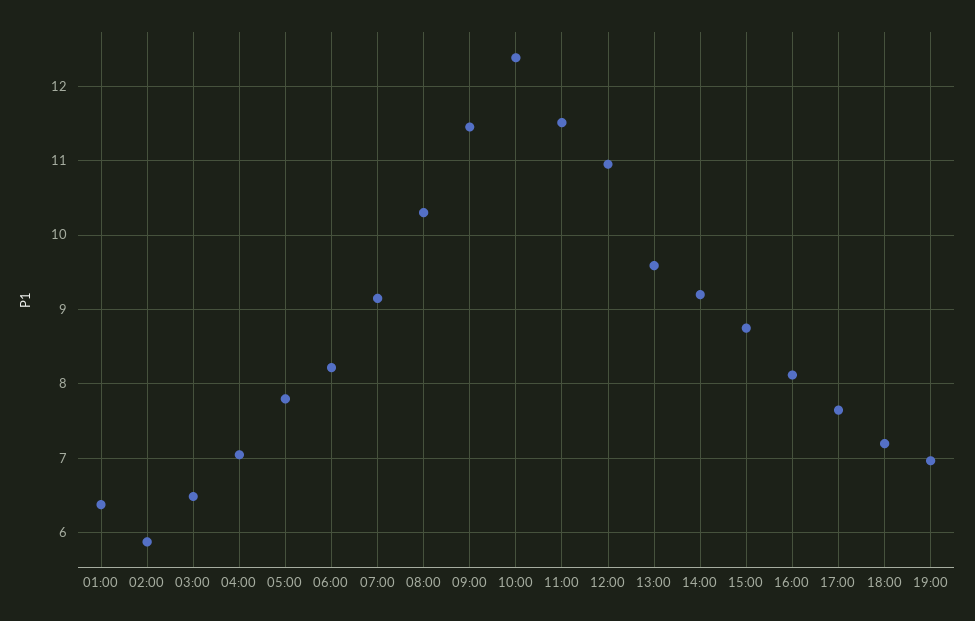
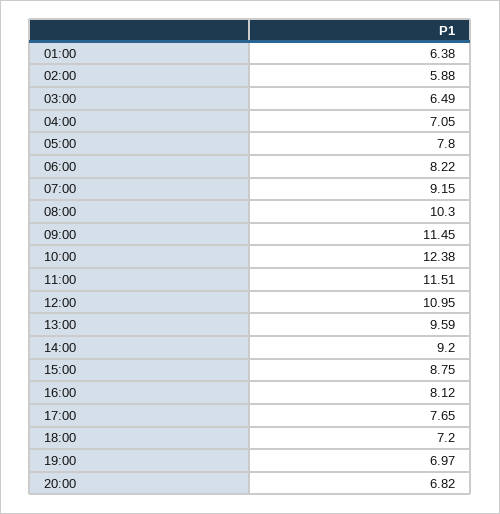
  {
    "01:00": 6.38,
    "02:00": 5.88,
    "03:00": 6.49,
    "04:00": 7.05,
    "05:00": 7.8,
    "06:00": 8.22,
    "07:00": 9.15,
    "08:00": 10.3,
    "09:00": 11.45,
    "10:00": 12.38,
    "11:00": 11.51,
    "12:00": 10.95,
    "13:00": 9.59,
    "14:00": 9.2,
    "15:00": 8.75,
    "16:00": 8.12,
    "17:00": 7.65,
    "18:00": 7.2,
-   "19:00": 6.97
+   "19:00": 6.97,
+   "20:00": 6.82
  }

